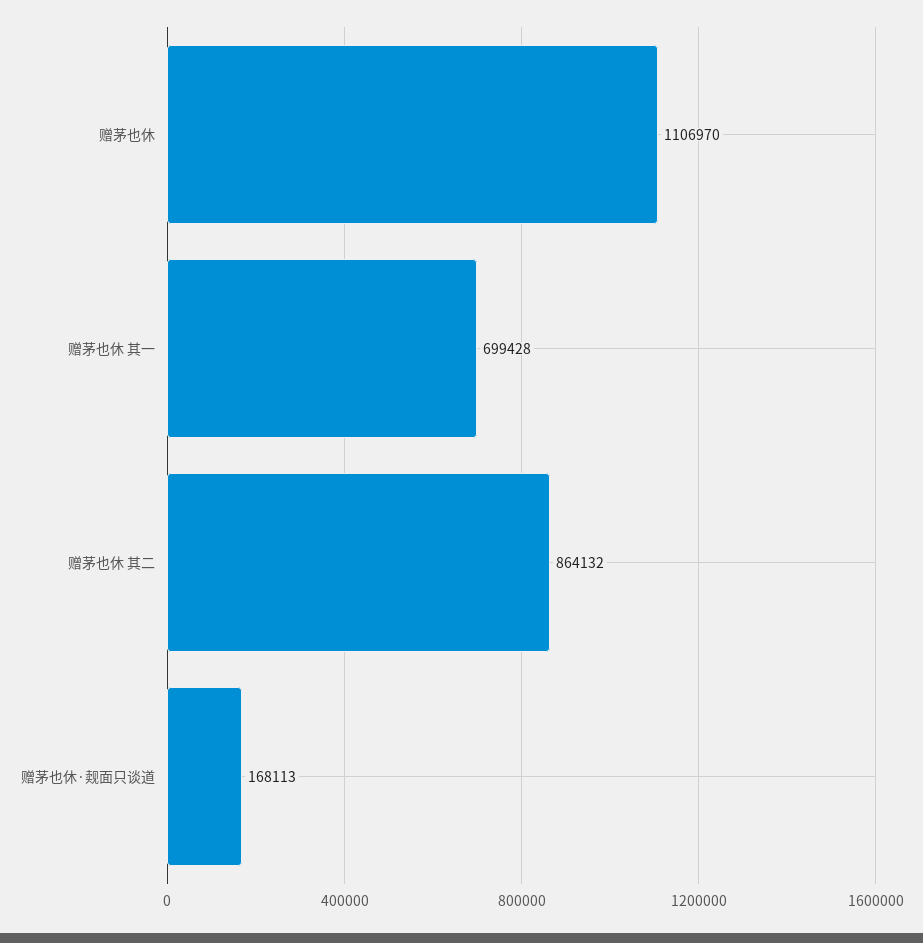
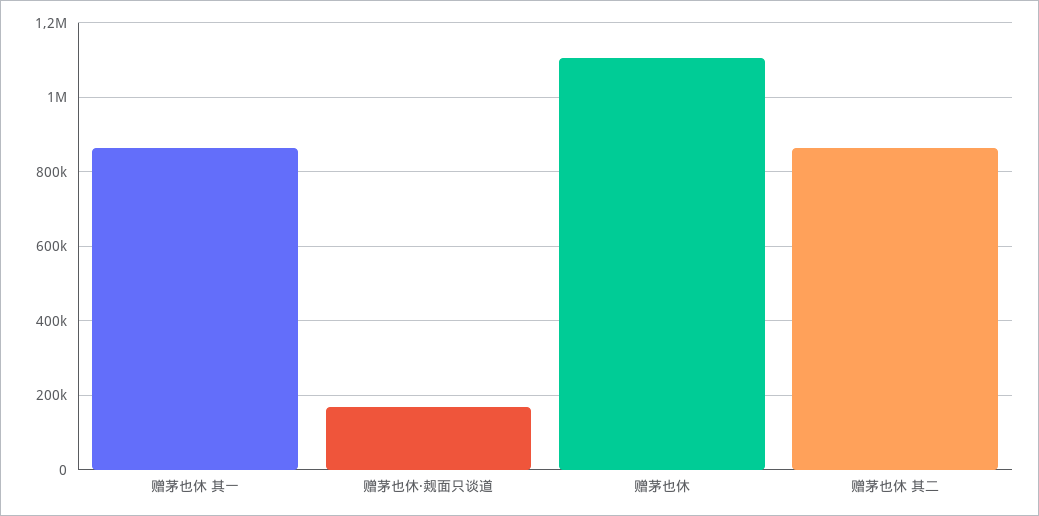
  {
    "赠茅也休": 1106970,
-   "赠茅也休 其一": 699428,
+   "赠茅也休 其一": 860000,
    "赠茅也休 其二": 864132,
    "赠茅也休·觌面只谈道": 168113
  }

